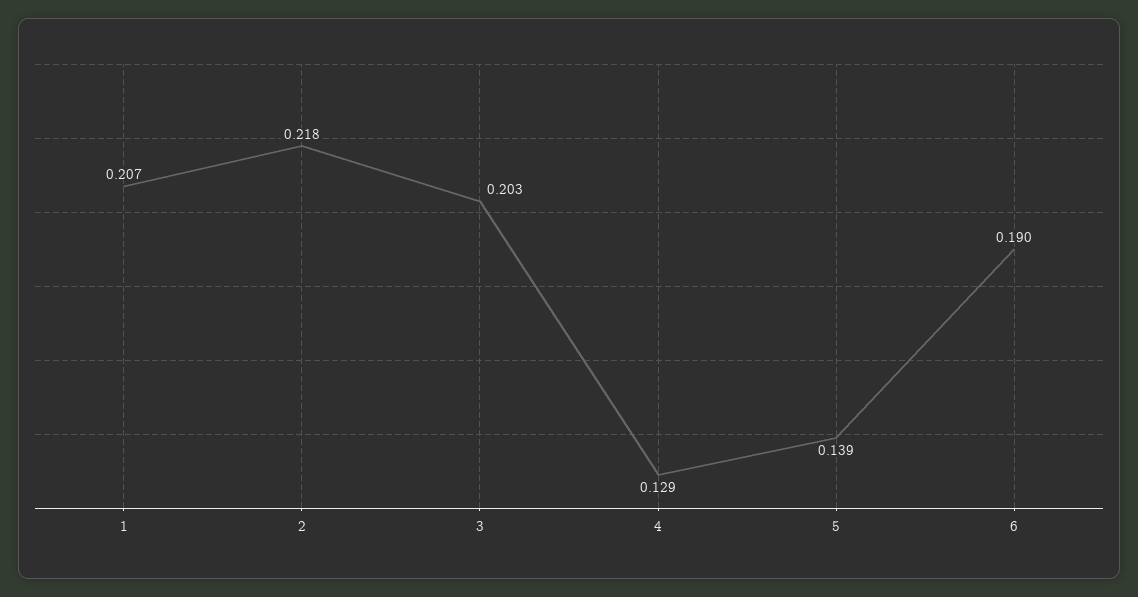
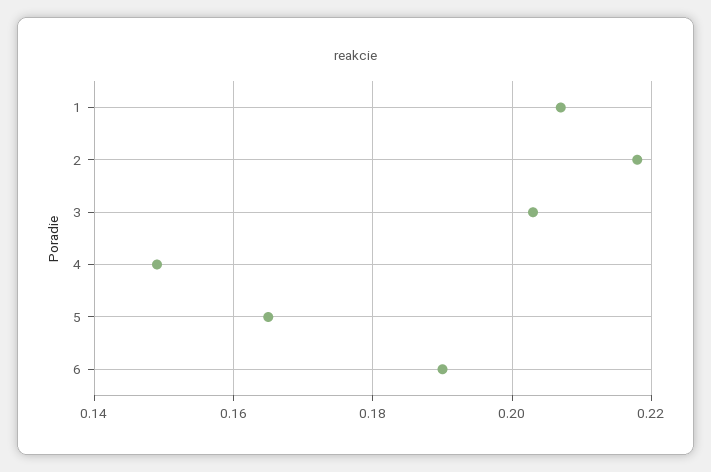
  {
    "1": 0.207,
    "2": 0.218,
    "3": 0.203,
-   "4": 0.129,
+   "4": 0.15,
-   "5": 0.139,
+   "5": 0.165,
    "6": 0.19
  }

